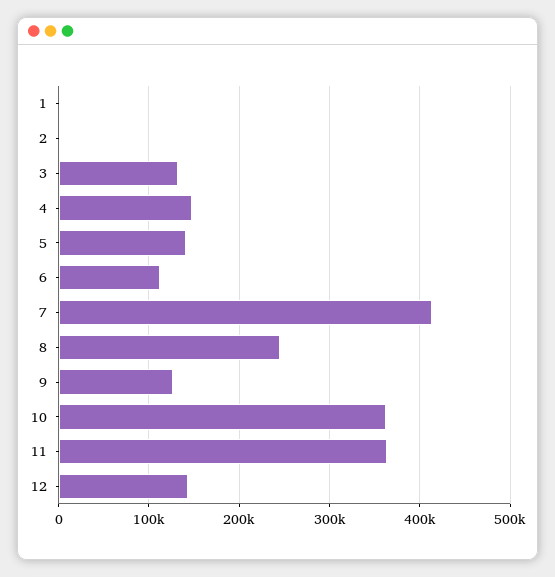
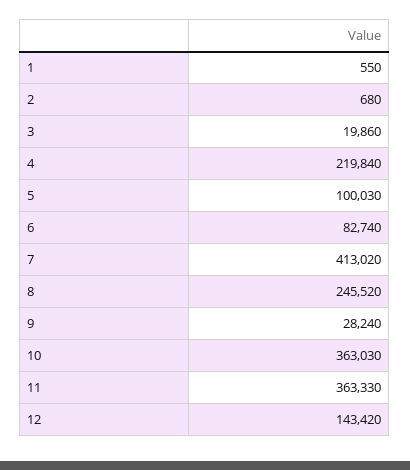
  {
    "1": 550,
    "2": 680,
-   "3": 130000,
+   "3": 19860,
-   "4": 150000,
+   "4": 219840,
-   "5": 140000,
+   "5": 100030,
-   "6": 110000,
+   "6": 82740,
    "7": 413020,
    "8": 245520,
-   "9": 130000,
+   "9": 28240,
    "10": 363030,
    "11": 363330,
    "12": 143420
  }

